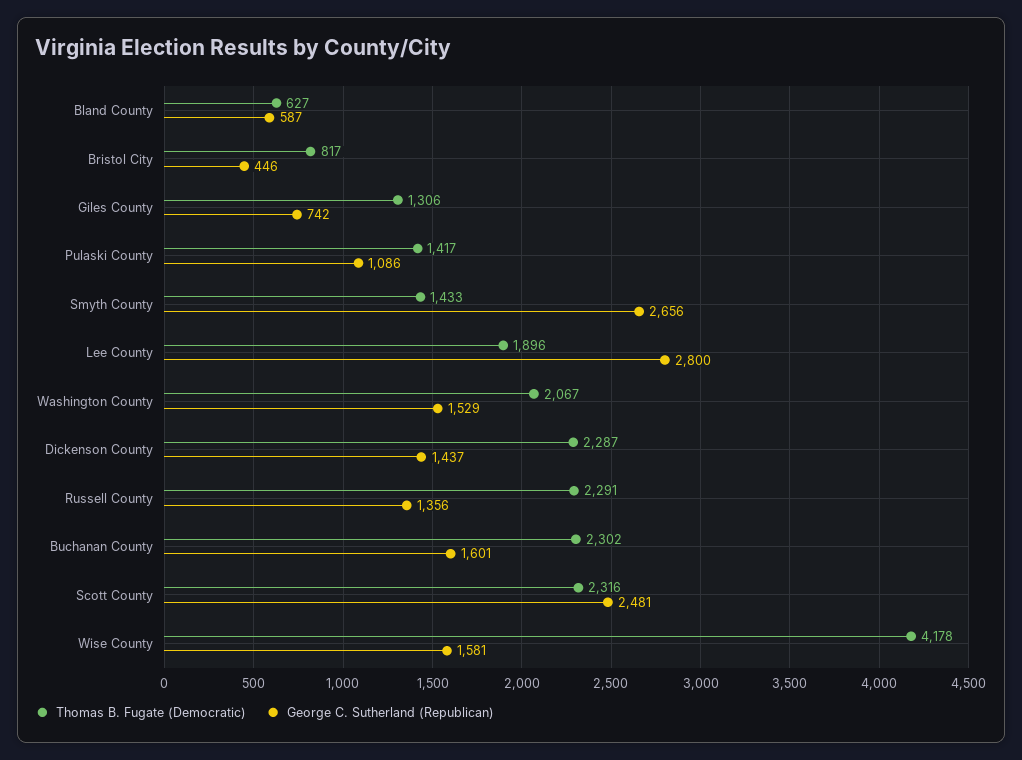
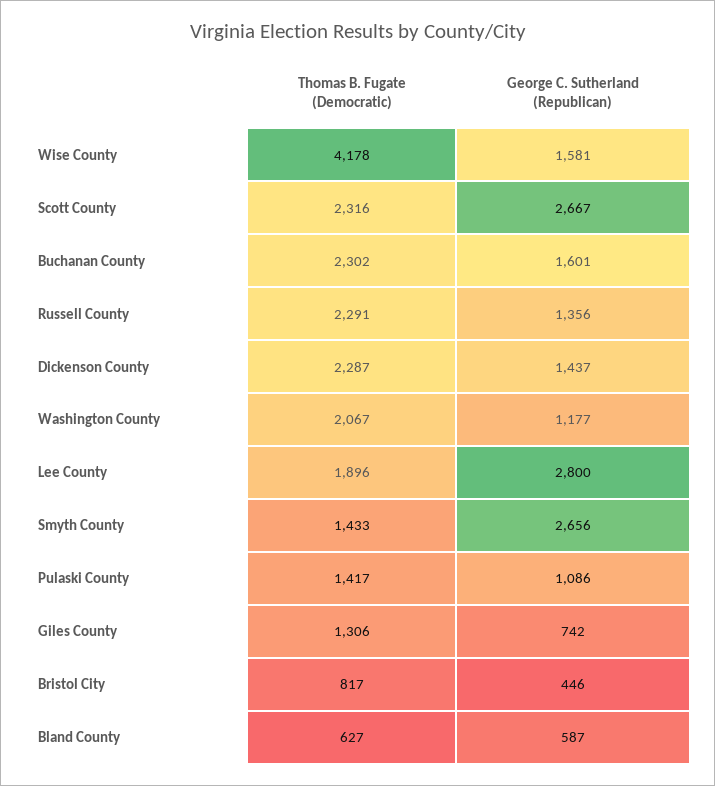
  {
    "Thomas B. Fugate (Democratic)": {
      "Bland County": 627,
      "Bristol City": 817,
      "Giles County": 1306,
      "Pulaski County": 1417,
      "Smyth County": 1433,
      "Lee County": 1896,
      "Washington County": 2067,
      "Dickenson County": 2287,
      "Russell County": 2291,
      "Buchanan County": 2302,
      "Scott County": 2316,
      "Wise County": 4178
    },
    "George C. Sutherland (Republican)": {
      "Bland County": 587,
      "Bristol City": 446,
      "Giles County": 742,
      "Pulaski County": 1086,
      "Smyth County": 2656,
      "Lee County": 2800,
-     "Washington County": 1529,
+     "Washington County": 1177,
      "Dickenson County": 1437,
      "Russell County": 1356,
      "Buchanan County": 1601,
-     "Scott County": 2481,
+     "Scott County": 2667,
      "Wise County": 1581
    }
  }

